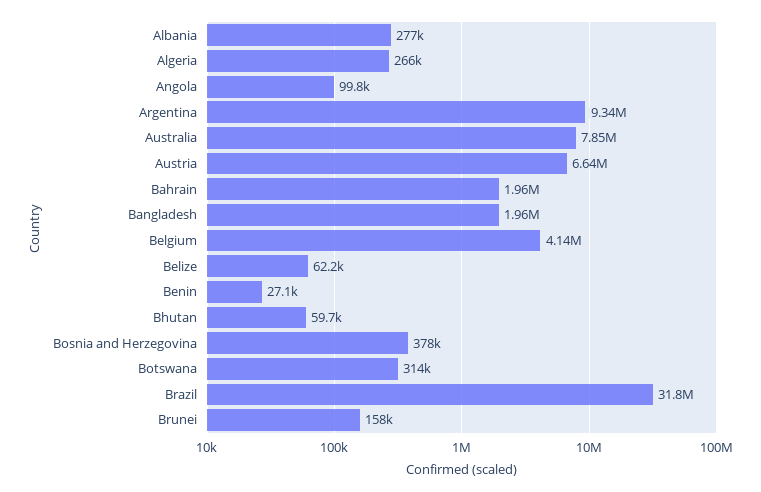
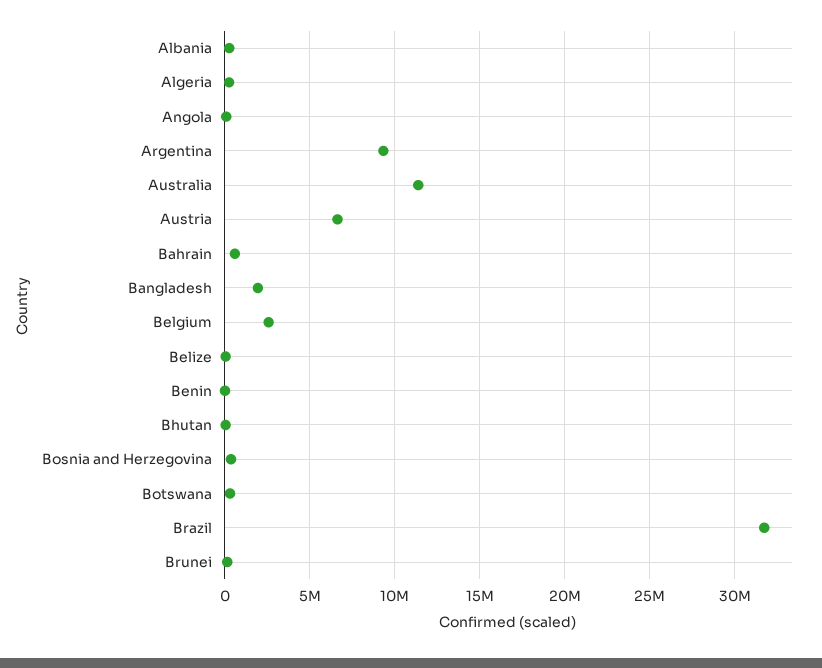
  {
    "Albania": 277000,
    "Algeria": 266000,
    "Angola": 99800,
    "Argentina": 9340000,
-   "Australia": 7850000,
+   "Australia": 11500000,
    "Austria": 6640000,
-   "Bahrain": 1960000,
+   "Bahrain": 500000,
    "Bangladesh": 1960000,
-   "Belgium": 4140000,
+   "Belgium": 2500000,
    "Belize": 62200,
    "Benin": 27100,
    "Bhutan": 59700,
    "Bosnia and Herzegovina": 378000,
    "Botswana": 314000,
    "Brazil": 31800000,
    "Brunei": 158000
  }

